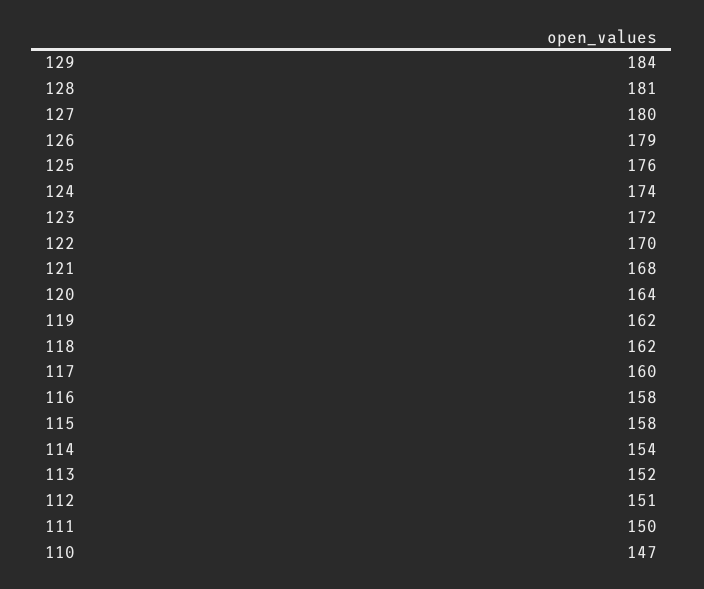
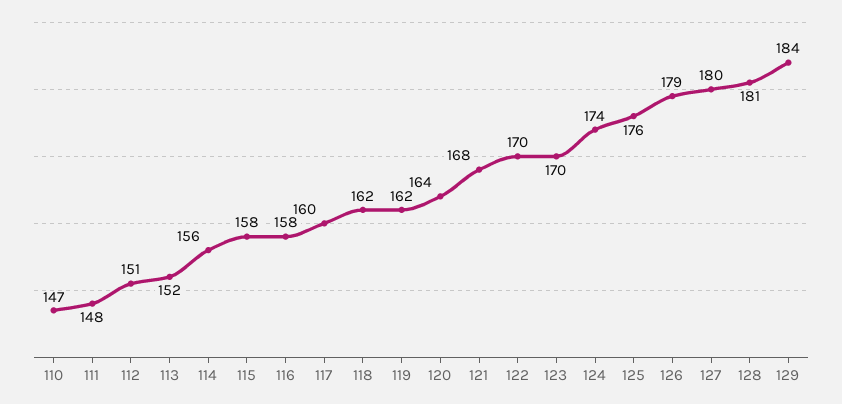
  {
    "129": 184,
    "128": 181,
    "127": 180,
    "126": 179,
    "125": 176,
    "124": 174,
-   "123": 172,
+   "123": 170,
    "122": 170,
    "121": 168,
    "120": 164,
    "119": 162,
    "118": 162,
    "117": 160,
    "116": 158,
    "115": 158,
-   "114": 154,
+   "114": 156,
    "113": 152,
    "112": 151,
-   "111": 150,
+   "111": 148,
    "110": 147
  }

